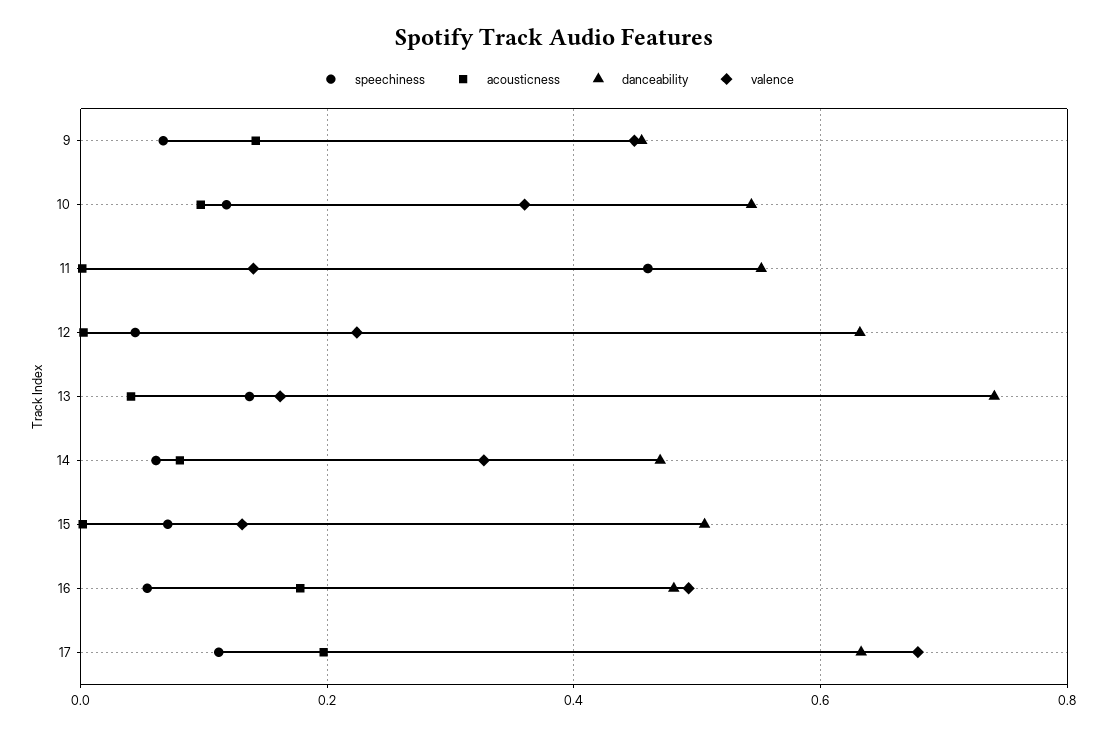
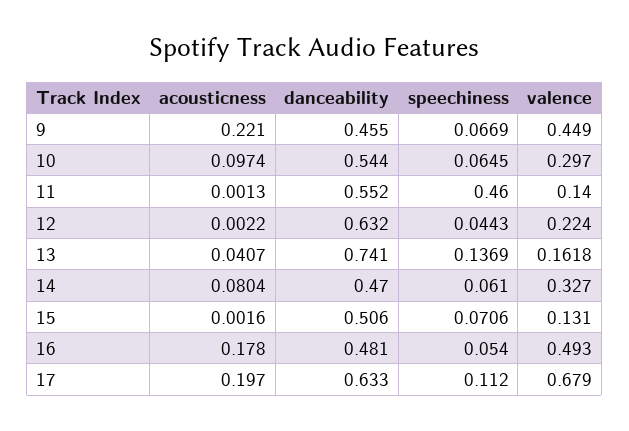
  {
    "speechiness": {
      "9": 0.0669,
-     "10": 0.12,
+     "10": 0.0645,
      "11": 0.46,
      "12": 0.0443,
      "13": 0.1369,
      "14": 0.061,
      "15": 0.0706,
      "16": 0.054,
      "17": 0.112
    },
    "acousticness": {
-     "9": 0.14,
+     "9": 0.221,
      "10": 0.0974,
      "11": 0.0013,
      "12": 0.0022,
      "13": 0.0407,
      "14": 0.0804,
      "15": 0.0016,
      "16": 0.178,
      "17": 0.197
    },
    "danceability": {
      "9": 0.455,
      "10": 0.544,
      "11": 0.552,
      "12": 0.632,
      "13": 0.741,
      "14": 0.47,
      "15": 0.506,
      "16": 0.481,
      "17": 0.633
    },
    "valence": {
      "9": 0.449,
-     "10": 0.36,
+     "10": 0.297,
      "11": 0.14,
      "12": 0.224,
      "13": 0.1618,
      "14": 0.327,
      "15": 0.131,
      "16": 0.493,
      "17": 0.679
    }
  }

